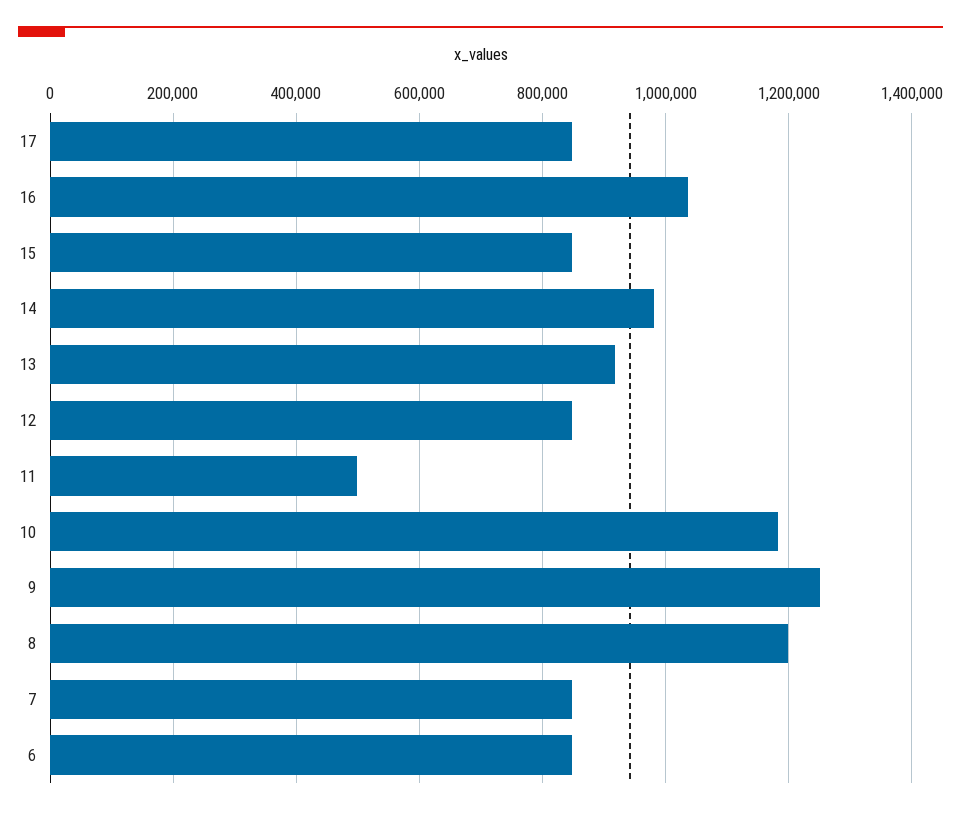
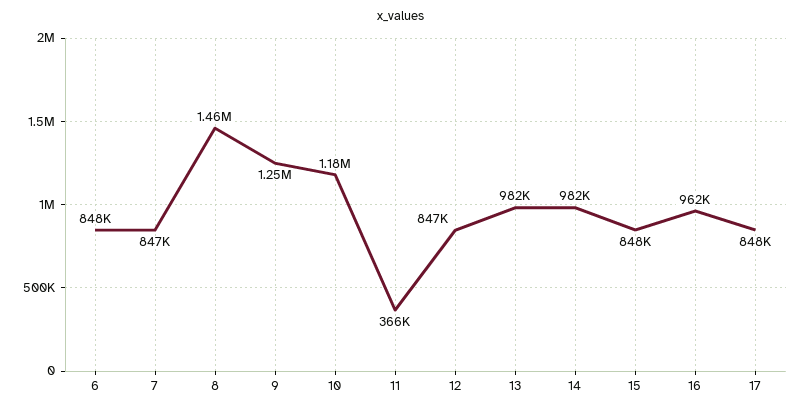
  {
    "17": 848000,
-   "16": 1040000,
+   "16": 962000,
    "15": 848000,
    "14": 982000,
-   "13": 920000,
+   "13": 982000,
    "12": 847000,
-   "11": 500000,
+   "11": 366000,
    "10": 1180000,
    "9": 1250000,
-   "8": 1200000,
+   "8": 1460000,
    "7": 847000,
    "6": 848000
  }

